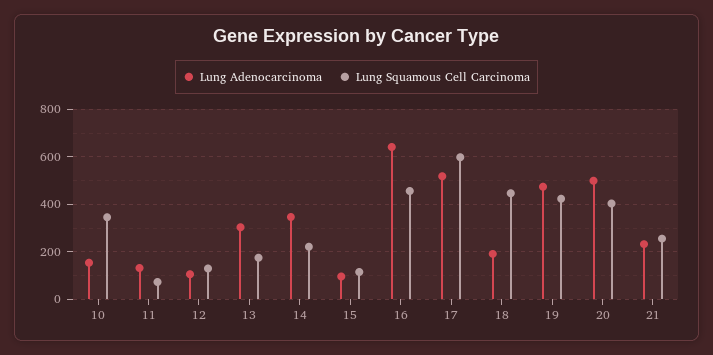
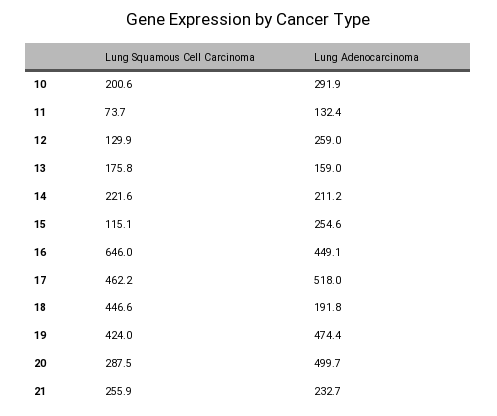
  {
    "Lung Adenocarcinoma": {
-     "10": 150,
+     "10": 291.9,
      "11": 132.4,
-     "12": 100,
+     "12": 259,
-     "13": 300,
+     "13": 159,
-     "14": 350,
+     "14": 211.2,
-     "15": 100,
+     "15": 254.6,
-     "16": 650,
+     "16": 449.1,
      "17": 518,
      "18": 191.8,
      "19": 474.4,
      "20": 499.7,
      "21": 232.7
    },
    "Lung Squamous Cell Carcinoma": {
-     "10": 350,
+     "10": 200.6,
      "11": 73.7,
      "12": 129.9,
      "13": 175.8,
      "14": 221.6,
      "15": 115.1,
-     "16": 450,
+     "16": 646,
-     "17": 600,
+     "17": 462.2,
      "18": 446.6,
      "19": 424,
-     "20": 400,
+     "20": 287.5,
      "21": 255.9
    }
  }

